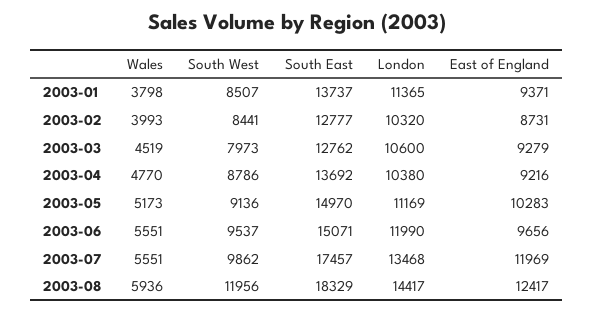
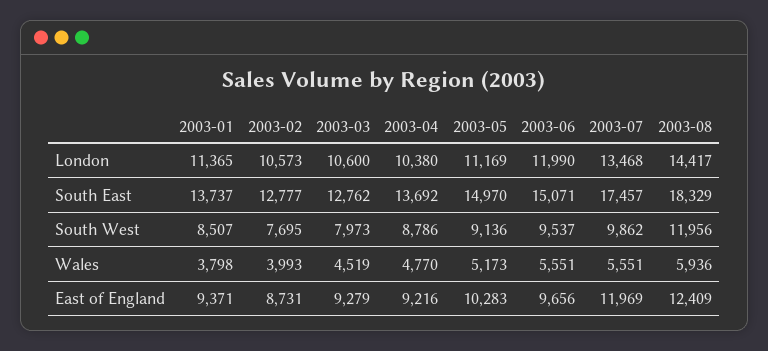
  {
    "Wales": {
      "2003-01": 3798,
      "2003-02": 3993,
      "2003-03": 4519,
      "2003-04": 4770,
      "2003-05": 5173,
      "2003-06": 5551,
      "2003-07": 5551,
      "2003-08": 5936
    },
    "South West": {
      "2003-01": 8507,
-     "2003-02": 8441,
+     "2003-02": 7695,
      "2003-03": 7973,
      "2003-04": 8786,
      "2003-05": 9136,
      "2003-06": 9537,
      "2003-07": 9862,
      "2003-08": 11956
    },
    "South East": {
      "2003-01": 13737,
      "2003-02": 12777,
      "2003-03": 12762,
      "2003-04": 13692,
      "2003-05": 14970,
      "2003-06": 15071,
      "2003-07": 17457,
      "2003-08": 18329
    },
    "London": {
      "2003-01": 11365,
-     "2003-02": 10320,
+     "2003-02": 10573,
      "2003-03": 10600,
      "2003-04": 10380,
      "2003-05": 11169,
      "2003-06": 11990,
      "2003-07": 13468,
      "2003-08": 14417
    },
    "East of England": {
      "2003-01": 9371,
      "2003-02": 8731,
      "2003-03": 9279,
      "2003-04": 9216,
      "2003-05": 10283,
      "2003-06": 9656,
      "2003-07": 11969,
-     "2003-08": 12417
+     "2003-08": 12409
    }
  }

